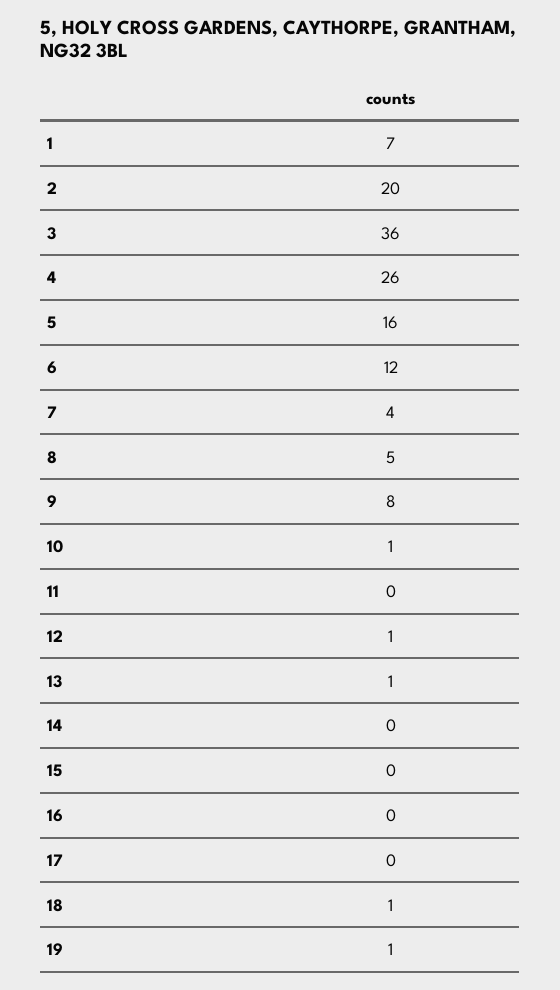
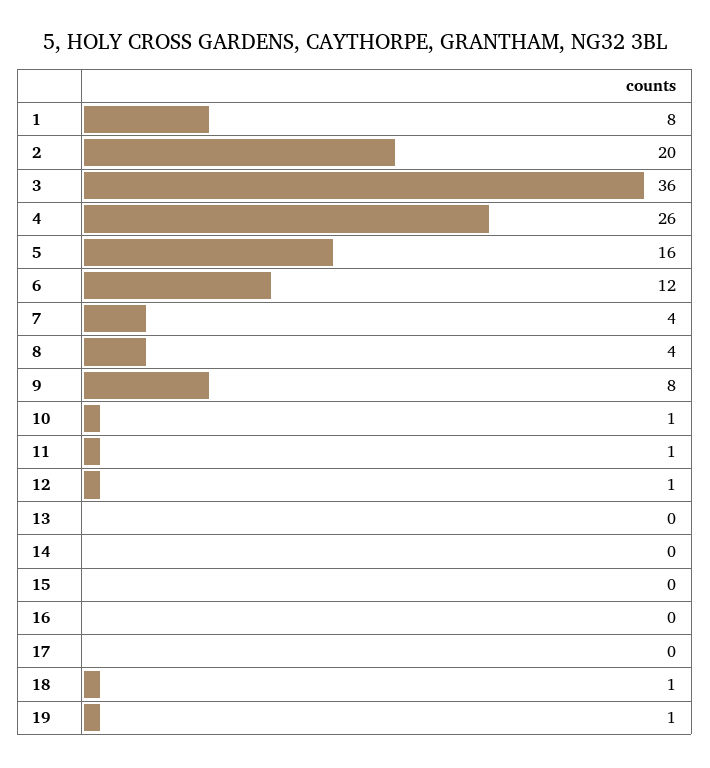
  {
-   "1": 7,
+   "1": 8,
    "2": 20,
    "3": 36,
    "4": 26,
    "5": 16,
    "6": 12,
    "7": 4,
-   "8": 5,
+   "8": 4,
    "9": 8,
    "10": 1,
-   "11": 0,
+   "11": 1,
    "12": 1,
-   "13": 1,
+   "13": 0,
    "14": 0,
    "15": 0,
    "16": 0,
    "17": 0,
    "18": 1,
    "19": 1
  }

